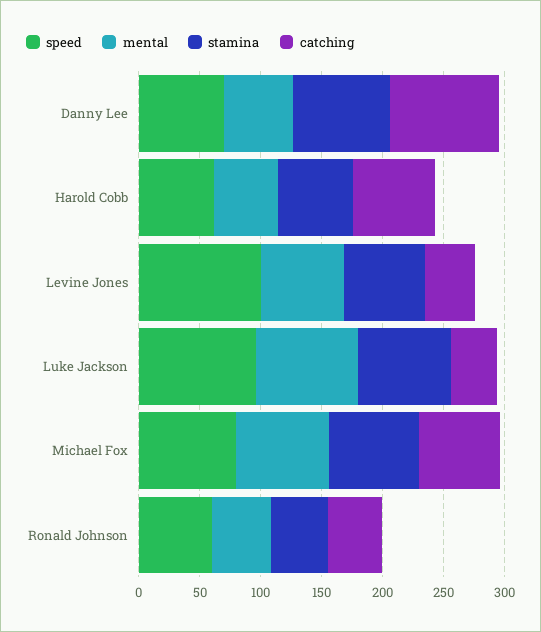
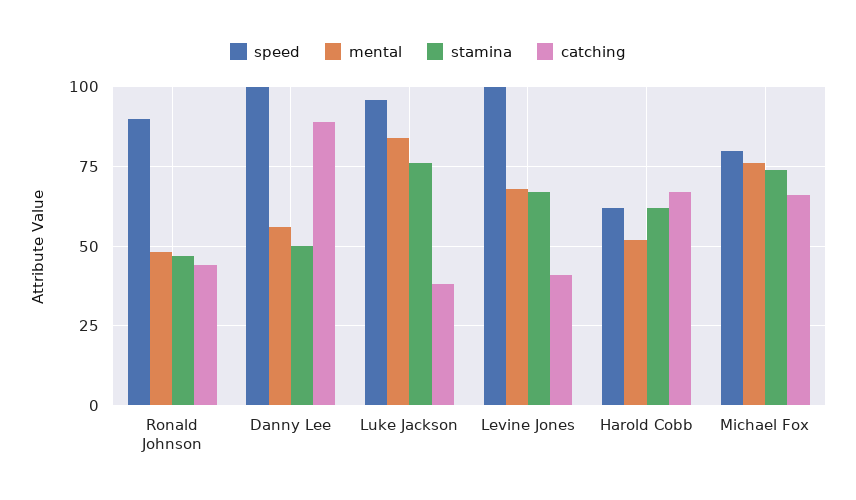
  {
    "speed": {
-     "Danny Lee": 70,
+     "Danny Lee": 100,
      "Harold Cobb": 60,
      "Levine Jones": 100,
      "Luke Jackson": 95,
      "Michael Fox": 80,
-     "Ronald Johnson": 60
+     "Ronald Johnson": 90
    },
    "mental": {
      "Danny Lee": 55,
      "Harold Cobb": 50,
      "Levine Jones": 70,
      "Luke Jackson": 85,
      "Michael Fox": 75,
      "Ronald Johnson": 50
    },
    "stamina": {
-     "Danny Lee": 80,
+     "Danny Lee": 50,
      "Harold Cobb": 60,
      "Levine Jones": 65,
      "Luke Jackson": 75,
      "Michael Fox": 75,
      "Ronald Johnson": 45
    },
    "catching": {
      "Danny Lee": 90,
      "Harold Cobb": 65,
      "Levine Jones": 40,
      "Luke Jackson": 40,
      "Michael Fox": 65,
      "Ronald Johnson": 45
    }
  }

